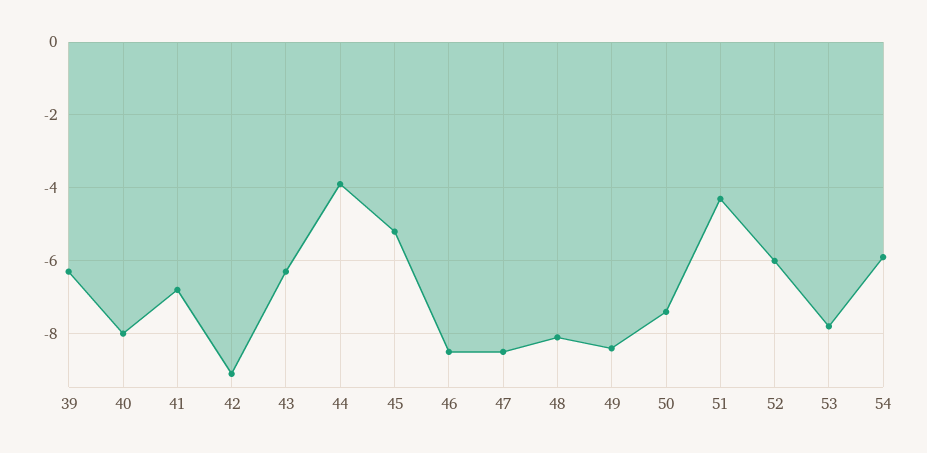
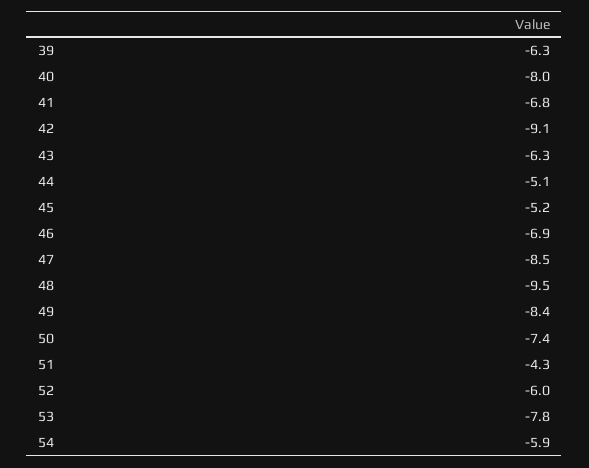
  {
    "39": -6.3,
    "40": -8,
    "41": -6.8,
    "42": -9.1,
    "43": -6.3,
-   "44": -4,
+   "44": -5.1,
    "45": -5.2,
-   "46": -8.5,
+   "46": -6.9,
    "47": -8.5,
-   "48": -8,
+   "48": -9.5,
    "49": -8.4,
    "50": -7.4,
    "51": -4.3,
    "52": -6,
    "53": -7.8,
    "54": -5.9
  }

